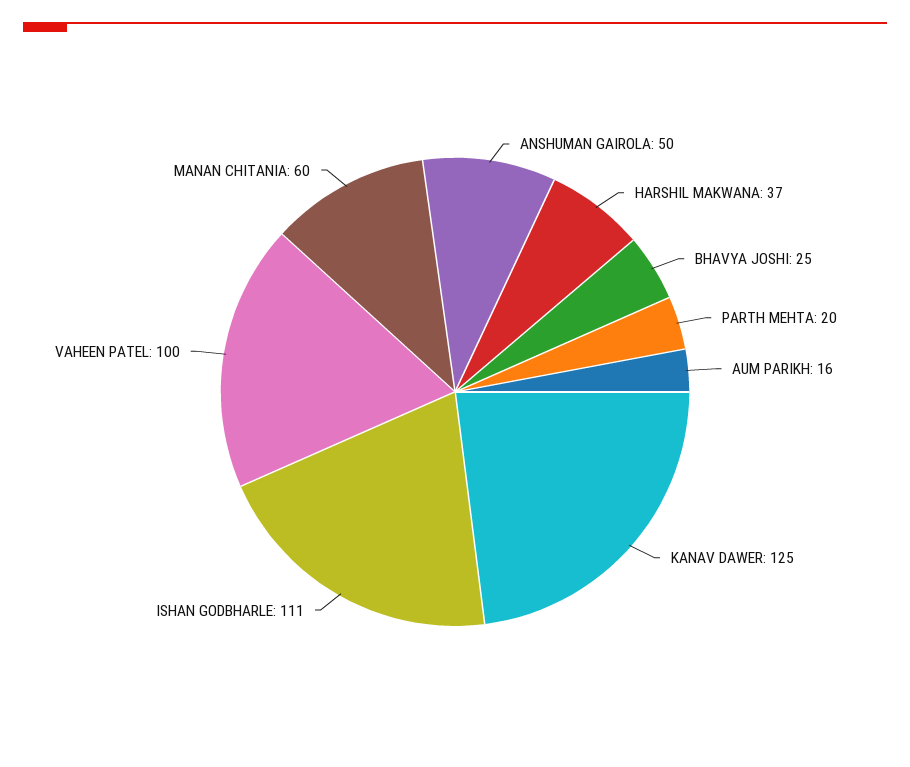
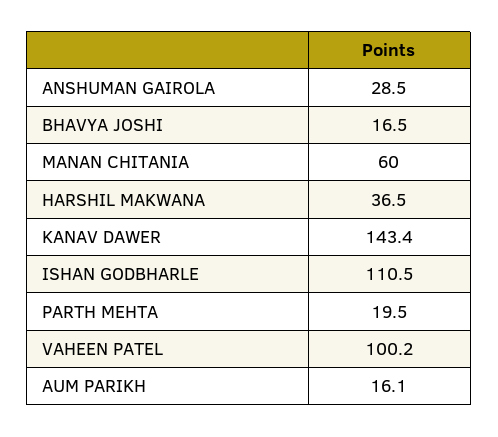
  {
-   "ANSHUMAN GAIROLA": 50,
+   "ANSHUMAN GAIROLA": 28.5,
    "HARSHIL MAKWANA": 36.5,
-   "BHAVYA JOSHI": 25,
+   "BHAVYA JOSHI": 16.5,
    "PARTH MEHTA": 19.5,
    "AUM PARIKH": 16.1,
-   "KANAV DAWER": 125,
+   "KANAV DAWER": 143.4,
    "ISHAN GODBHARLE": 110.5,
    "VAHEEN PATEL": 100.2,
    "MANAN CHITANIA": 60
  }

